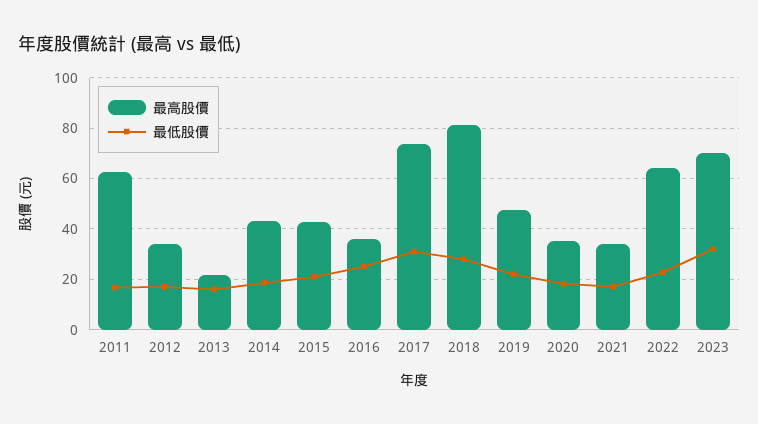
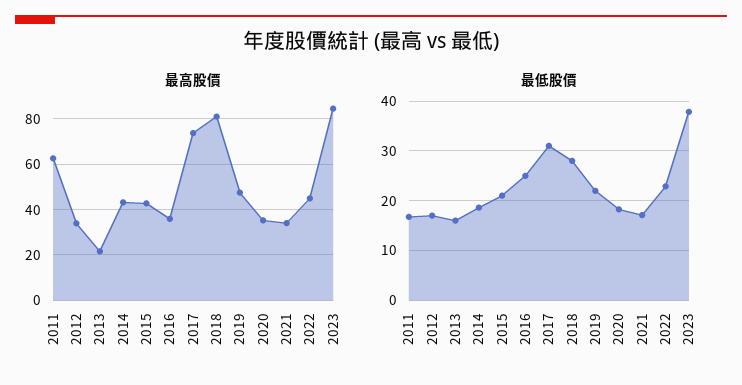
  {
    "最高股價": {
      "2011": 62.5,
      "2012": 35,
      "2013": 22.5,
      "2014": 42.5,
      "2015": 42.5,
      "2016": 35,
      "2017": 72.5,
      "2018": 80,
      "2019": 47.5,
      "2020": 35,
      "2021": 35,
-     "2022": 65,
+     "2022": 45,
-     "2023": 70
+     "2023": 85
    },
    "最低股價": {
      "2011": 16,
      "2012": 18,
      "2013": 16,
      "2014": 18,
      "2015": 22,
      "2016": 26,
      "2017": 32,
      "2018": 28,
      "2019": 22,
      "2020": 18,
      "2021": 18,
      "2022": 22,
-     "2023": 32.5
+     "2023": 38
    }
  }

